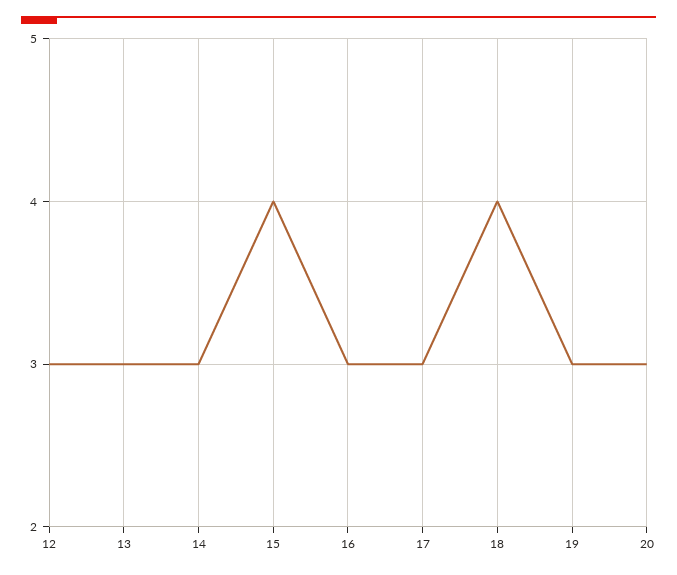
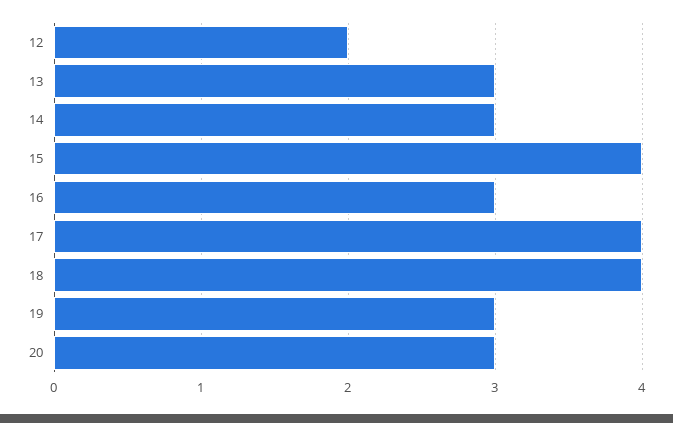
  {
-   "12": 3,
+   "12": 2,
    "13": 3,
    "14": 3,
    "15": 4,
    "16": 3,
-   "17": 3,
+   "17": 4,
    "18": 4,
    "19": 3,
    "20": 3
  }

